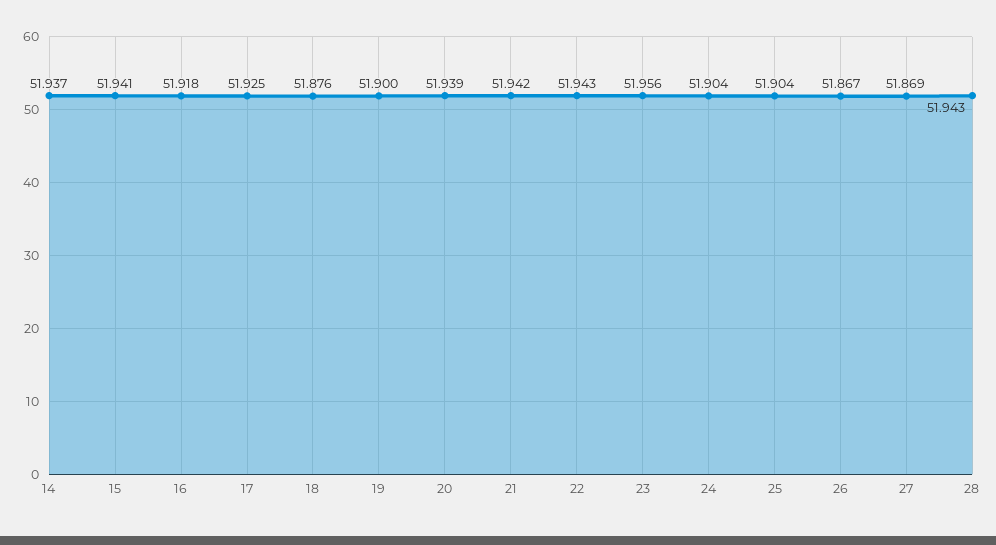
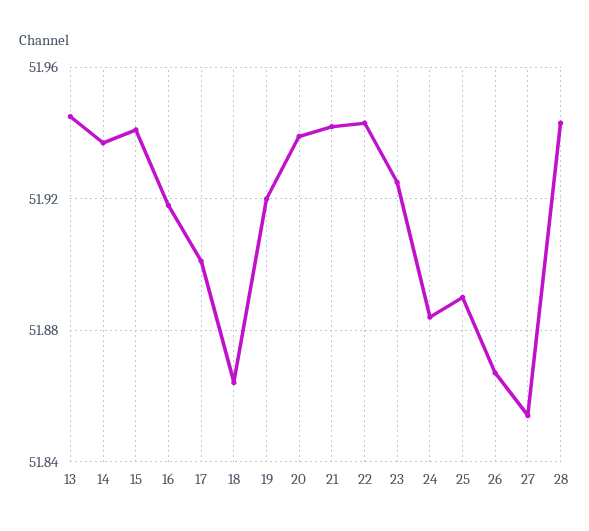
  {
    "14": 51.937,
    "15": 51.941,
    "16": 51.918,
-   "17": 51.925,
+   "17": 51.9,
-   "18": 51.876,
+   "18": 51.865,
-   "19": 51.9,
+   "19": 51.92,
    "20": 51.939,
    "21": 51.942,
    "22": 51.943,
-   "23": 51.956,
+   "23": 51.925,
-   "24": 51.904,
+   "24": 51.885,
-   "25": 51.904,
+   "25": 51.89,
    "26": 51.867,
-   "27": 51.869,
+   "27": 51.855,
-   "28": 51.943
+   "28": 51.943,
+   "13": 51.945
  }

